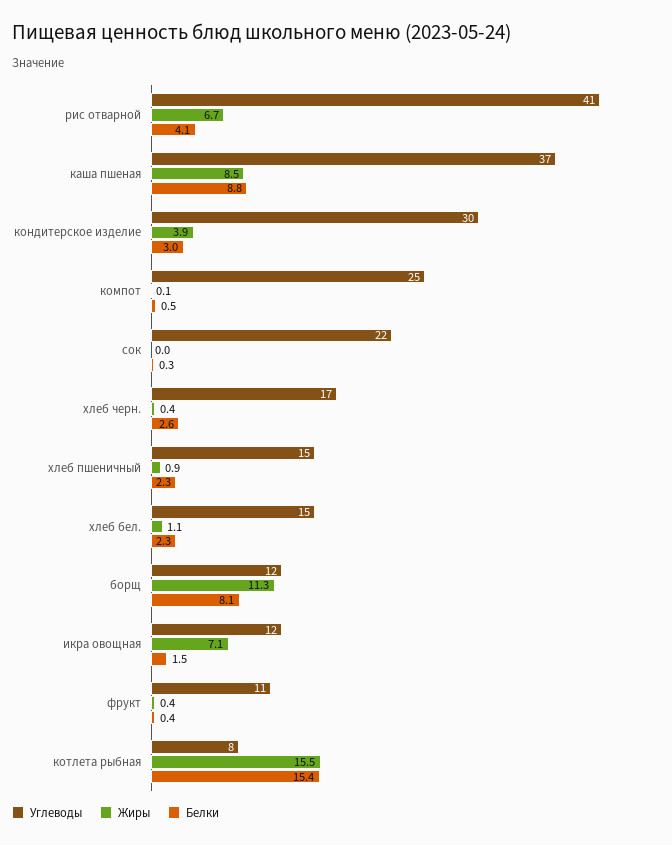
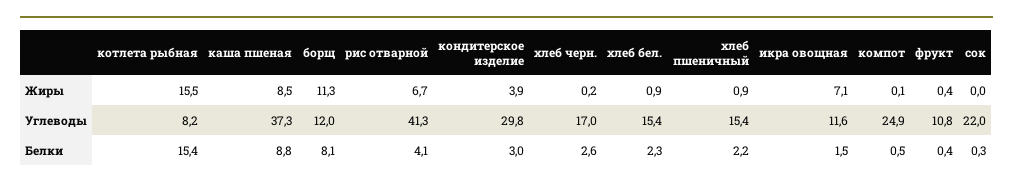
  {
    "Углеводы": {
      "рис отварной": 41.3,
      "каша пшеная": 37.3,
      "кондитерское изделие": 29.8,
      "компот": 24.9,
      "сок": 22,
      "хлеб черн.": 17,
      "хлеб пшеничный": 15.4,
      "хлеб бел.": 15.4,
      "борщ": 12,
      "икра овощная": 11.6,
      "фрукт": 10.8,
      "котлета рыбная": 8.2
    },
    "Жиры": {
      "рис отварной": 6.7,
      "каша пшеная": 8.5,
      "кондитерское изделие": 3.9,
      "компот": 0.1,
      "сок": 0,
-     "хлеб черн.": 0.4,
+     "хлеб черн.": 0.2,
      "хлеб пшеничный": 0.9,
-     "хлеб бел.": 1.1,
+     "хлеб бел.": 0.9,
      "борщ": 11.3,
      "икра овощная": 7.1,
      "фрукт": 0.4,
      "котлета рыбная": 15.5
    },
    "Белки": {
      "рис отварной": 4.1,
      "каша пшеная": 8.8,
      "кондитерское изделие": 3,
      "компот": 0.5,
      "сок": 0.3,
      "хлеб черн.": 2.6,
-     "хлеб пшеничный": 2.3,
+     "хлеб пшеничный": 2.2,
      "хлеб бел.": 2.3,
      "борщ": 8.1,
      "икра овощная": 1.5,
      "фрукт": 0.4,
      "котлета рыбная": 15.4
    }
  }

